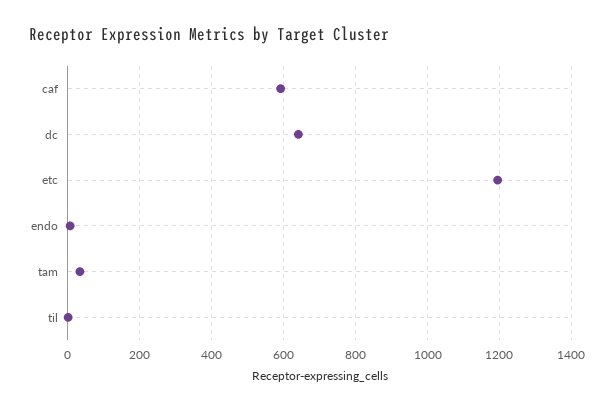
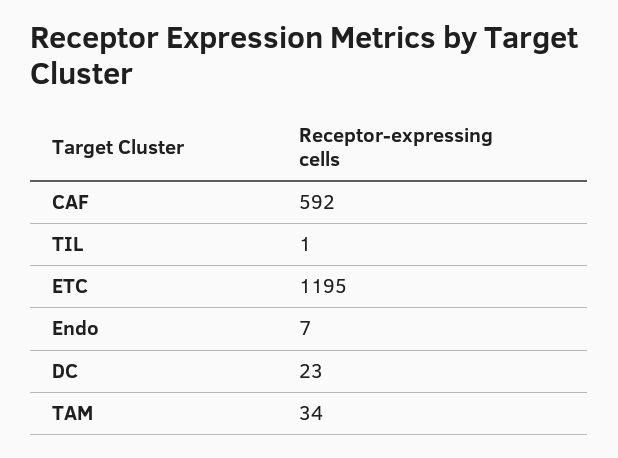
  {
    "caf": 592,
-   "dc": 640,
+   "dc": 23,
    "etc": 1195,
    "endo": 7,
    "tam": 34,
    "til": 1
  }

